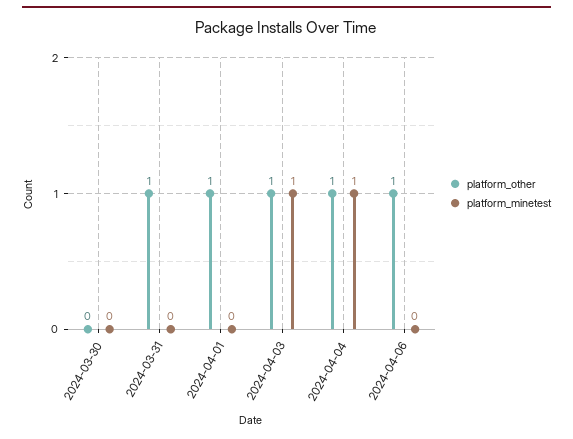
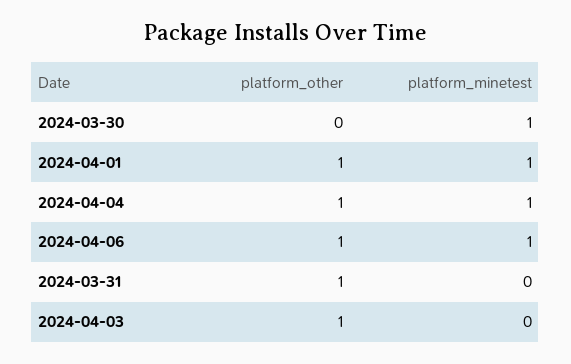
  {
    "platform_other": {
      "2024-03-30": 0,
      "2024-03-31": 1,
      "2024-04-01": 1,
      "2024-04-03": 1,
      "2024-04-04": 1,
      "2024-04-06": 1
    },
    "platform_minetest": {
-     "2024-03-30": 0,
+     "2024-03-30": 1,
      "2024-03-31": 0,
-     "2024-04-01": 0,
+     "2024-04-01": 1,
-     "2024-04-03": 1,
+     "2024-04-03": 0,
      "2024-04-04": 1,
-     "2024-04-06": 0
+     "2024-04-06": 1
    }
  }

